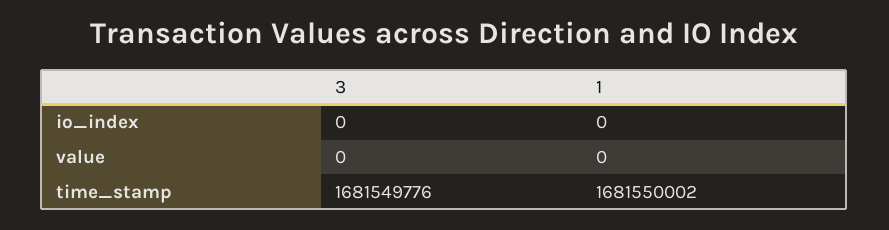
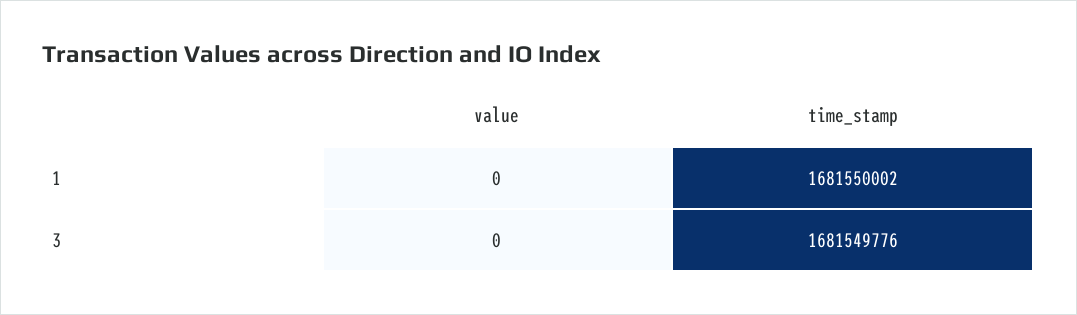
  {
    "3": {
-     "io_index": 0,
      "value": 0,
      "time_stamp": 1681549776
    },
    "1": {
-     "io_index": 0,
      "value": 0,
      "time_stamp": 1681550002
    }
  }

